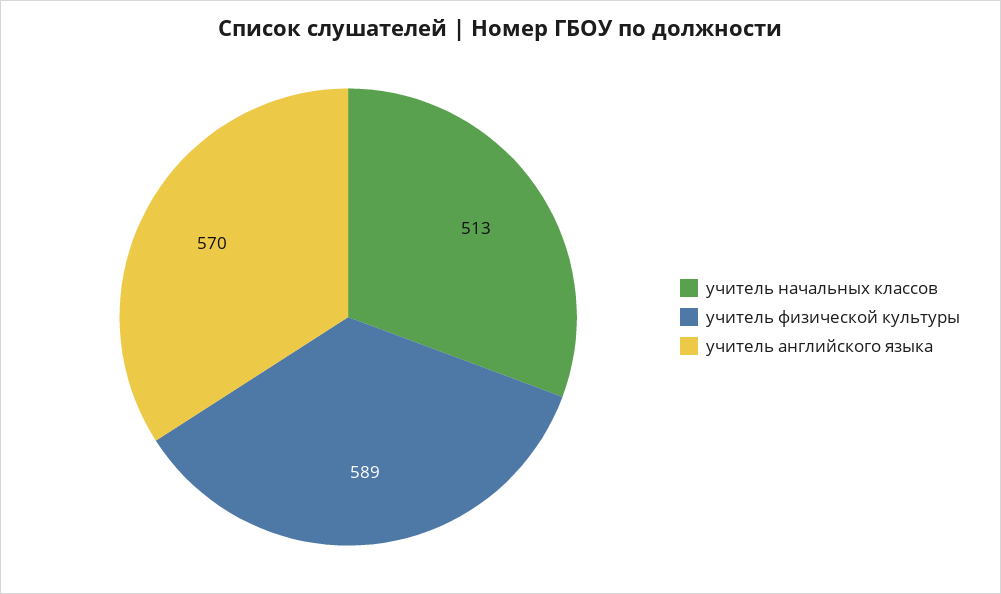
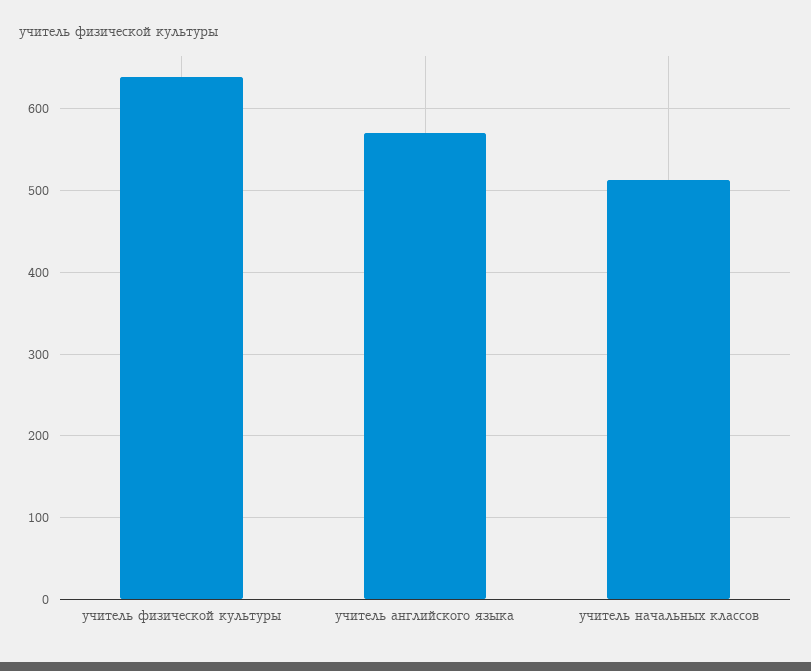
  {
    "учитель начальных классов": 513,
-   "учитель физической культуры": 589,
+   "учитель физической культуры": 640,
    "учитель английского языка": 570
  }

